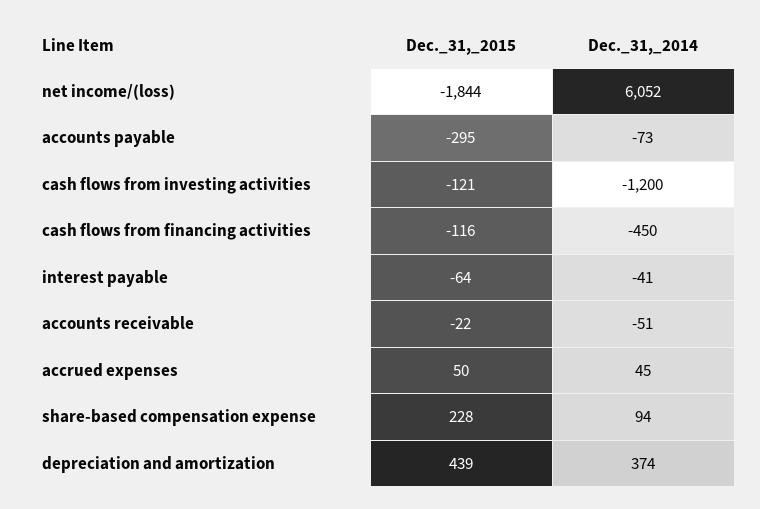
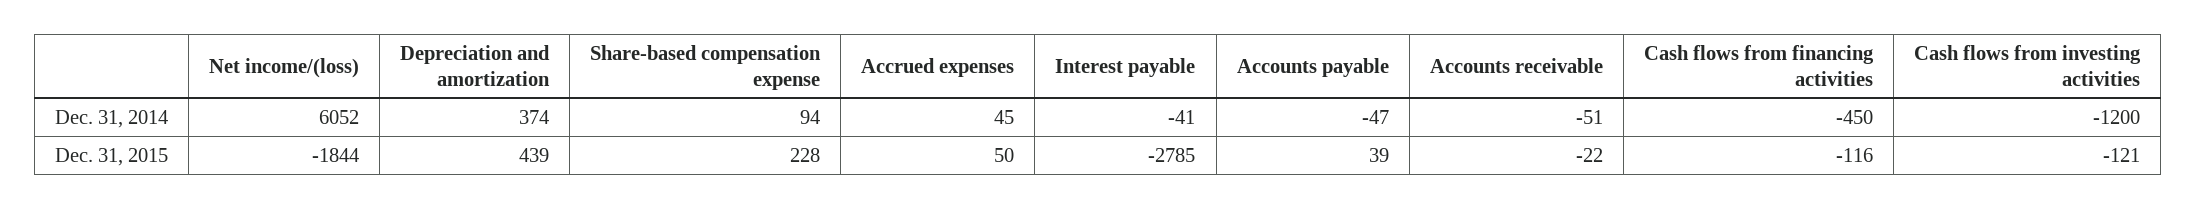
  {
    "Dec._31,_2015": {
      "net income/(loss)": -1844,
-     "accounts payable": -295,
+     "accounts payable": 39,
      "cash flows from investing activities": -121,
      "cash flows from financing activities": -116,
-     "interest payable": -64,
+     "interest payable": -2785,
      "accounts receivable": -22,
      "accrued expenses": 50,
      "share-based compensation expense": 228,
      "depreciation and amortization": 439
    },
    "Dec._31,_2014": {
      "net income/(loss)": 6052,
-     "accounts payable": -73,
+     "accounts payable": -47,
      "cash flows from investing activities": -1200,
      "cash flows from financing activities": -450,
      "interest payable": -41,
      "accounts receivable": -51,
      "accrued expenses": 45,
      "share-based compensation expense": 94,
      "depreciation and amortization": 374
    }
  }

